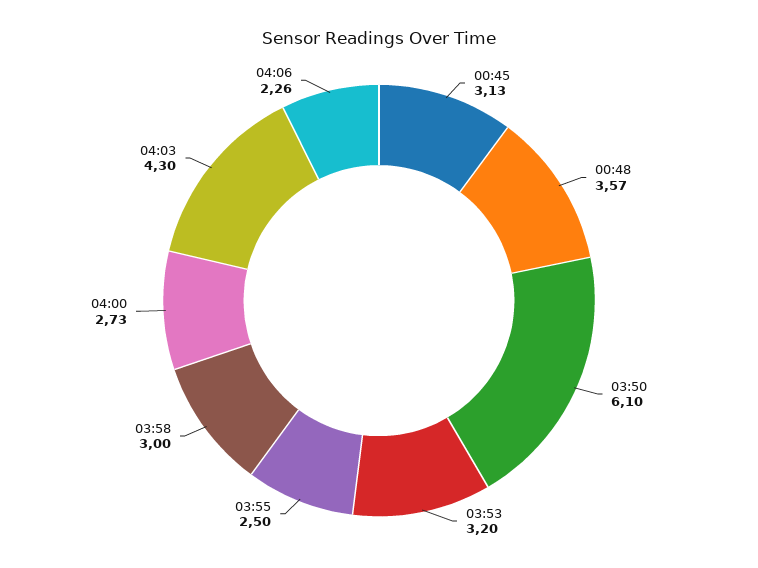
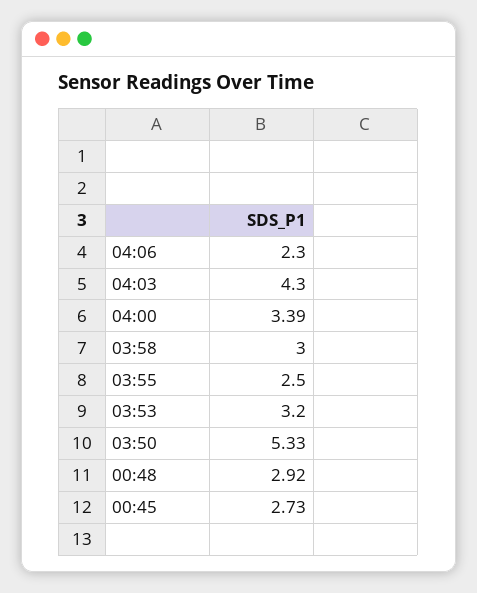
  {
-   "00:45": 3.13,
+   "00:45": 2.73,
-   "00:48": 3.57,
+   "00:48": 2.92,
-   "03:50": 6.1,
+   "03:50": 5.33,
    "03:53": 3.2,
    "03:55": 2.5,
    "03:58": 3,
-   "04:00": 2.73,
+   "04:00": 3.39,
    "04:03": 4.3,
-   "04:06": 2.26
+   "04:06": 2.3
  }

